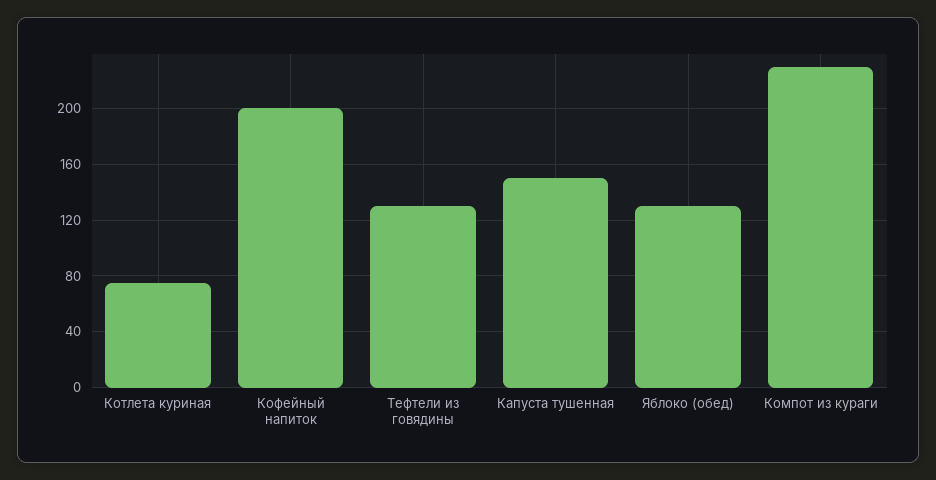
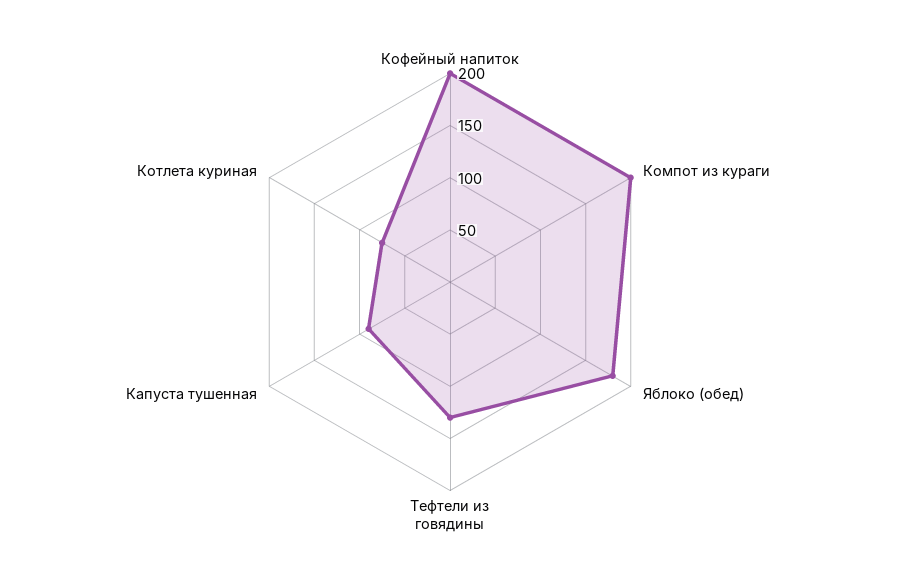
  {
    "Котлета куриная": 75,
    "Кофейный напиток": 200,
    "Тефтели из говядины": 130,
-   "Капуста тушенная": 150,
+   "Капуста тушенная": 90,
-   "Яблоко (обед)": 130,
+   "Яблоко (обед)": 180,
-   "Компот из кураги": 230
+   "Компот из кураги": 200
  }

